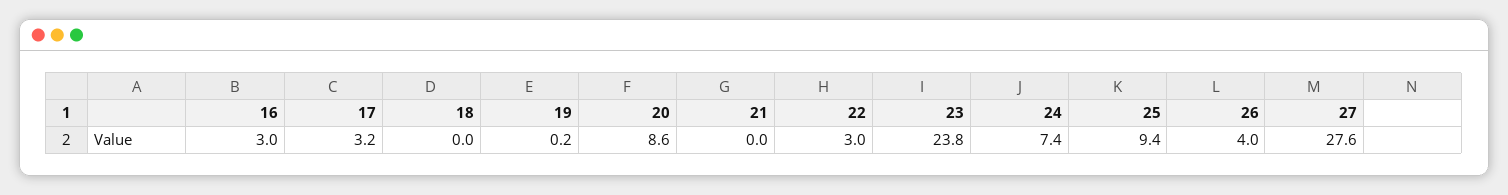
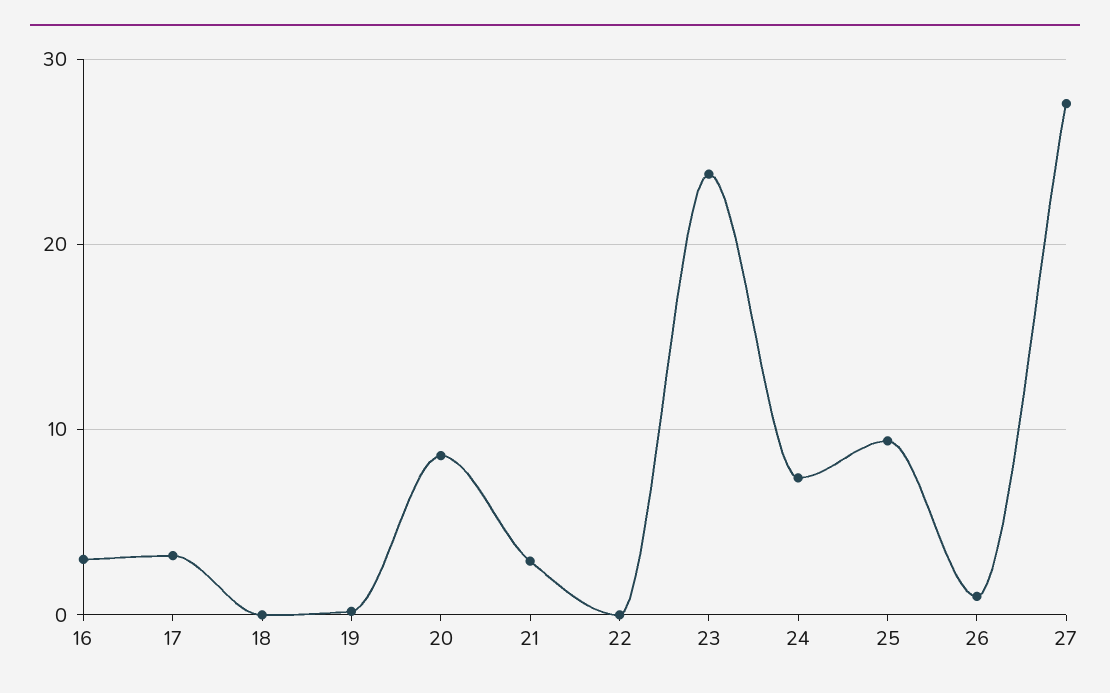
  {
    "16": 3,
    "17": 3.2,
    "18": 0,
    "19": 0.2,
    "20": 8.6,
-   "21": 0,
+   "21": 3,
-   "22": 3,
+   "22": 0,
    "23": 23.8,
    "24": 7.4,
    "25": 9.4,
-   "26": 4,
+   "26": 1,
    "27": 27.6
  }

